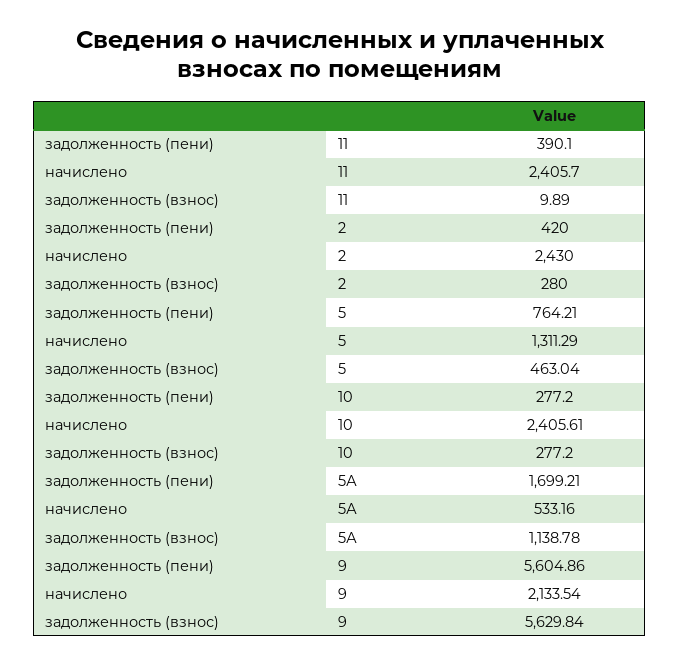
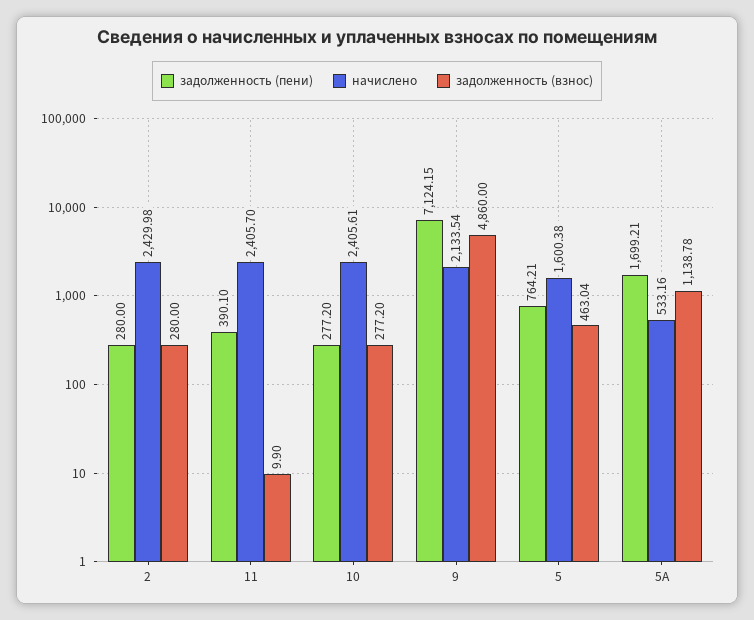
  {
    "задолженность (пени)": {
      "11": 390.1,
-     "2": 420,
+     "2": 280,
      "5": 764.21,
      "10": 277.2,
      "5А": 1699.21,
-     "9": 5604.86
+     "9": 7124.15
    },
    "начислено": {
      "11": 2405.7,
-     "2": 2430,
+     "2": 2429.98,
-     "5": 1311.29,
+     "5": 1600.38,
      "10": 2405.61,
      "5А": 533.16,
      "9": 2133.54
    },
    "задолженность (взнос)": {
-     "11": 9.89,
+     "11": 9.9,
      "2": 280,
      "5": 463.04,
      "10": 277.2,
      "5А": 1138.78,
-     "9": 5629.84
+     "9": 4860
    }
  }

